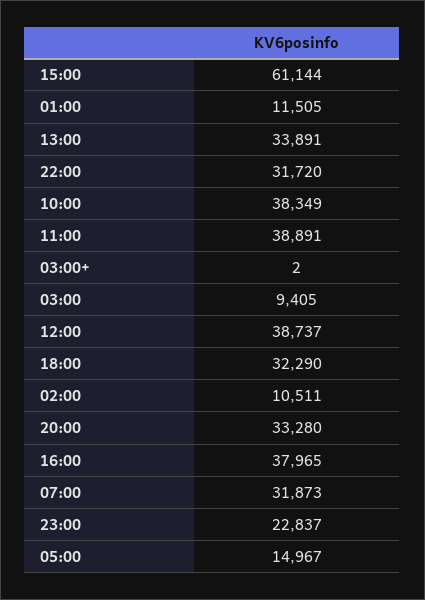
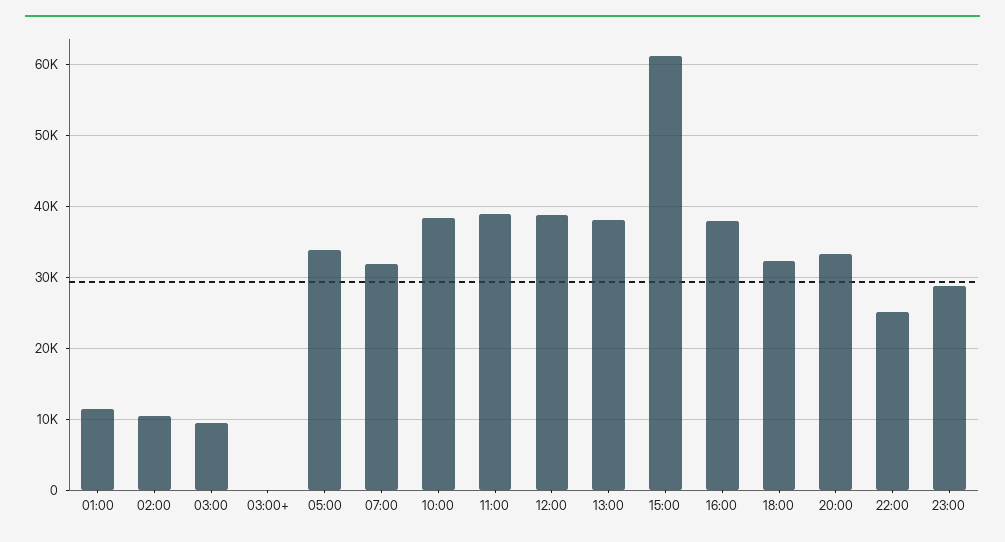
  {
    "15:00": 61144,
    "01:00": 11505,
-   "13:00": 33891,
+   "13:00": 38000,
-   "22:00": 31720,
+   "22:00": 25000,
    "10:00": 38349,
    "11:00": 38891,
    "03:00+": 2,
    "03:00": 9405,
    "12:00": 38737,
    "18:00": 32290,
    "02:00": 10511,
    "20:00": 33280,
    "16:00": 37965,
    "07:00": 31873,
-   "23:00": 22837,
+   "23:00": 29000,
-   "05:00": 14967
+   "05:00": 34000
  }

